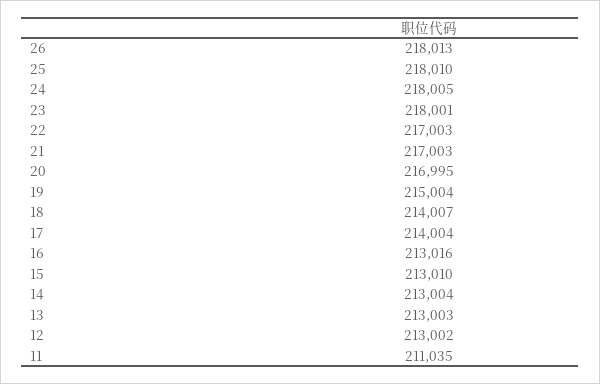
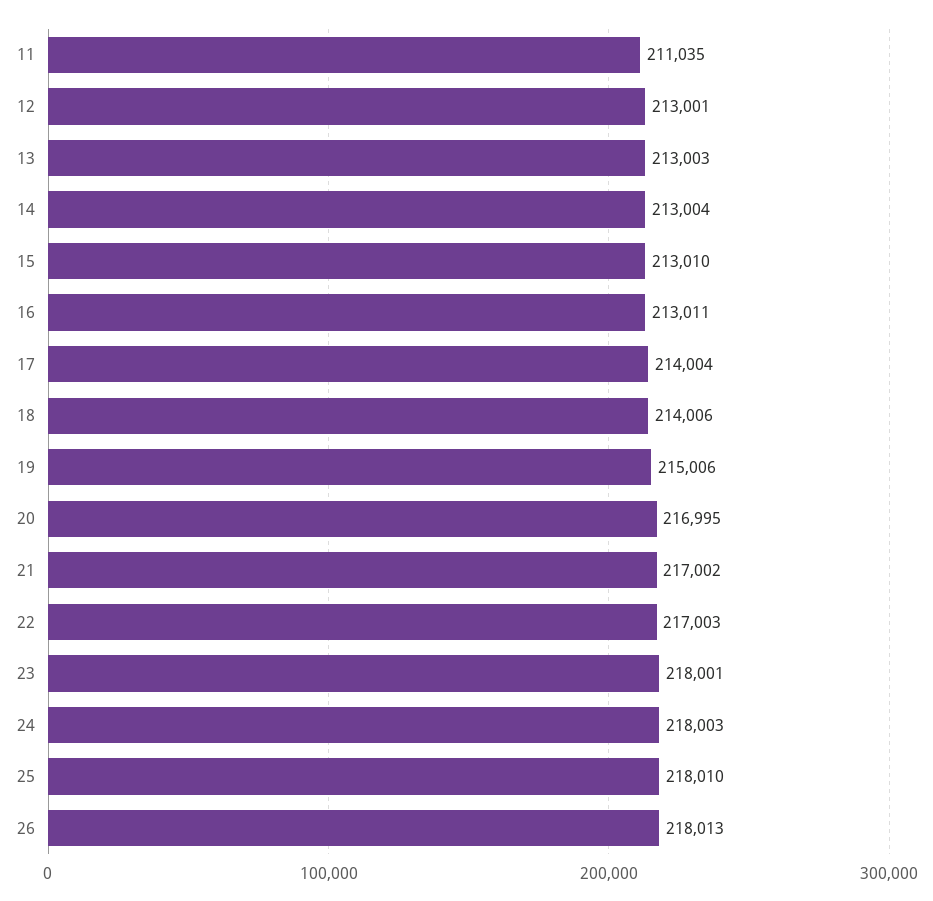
  {
    "26": 218013,
    "25": 218010,
-   "24": 218005,
+   "24": 218003,
    "23": 218001,
    "22": 217003,
-   "21": 217003,
+   "21": 217002,
    "20": 216995,
-   "19": 215004,
+   "19": 215006,
-   "18": 214007,
+   "18": 214006,
    "17": 214004,
-   "16": 213016,
+   "16": 213011,
    "15": 213010,
    "14": 213004,
    "13": 213003,
-   "12": 213002,
+   "12": 213001,
    "11": 211035
  }

